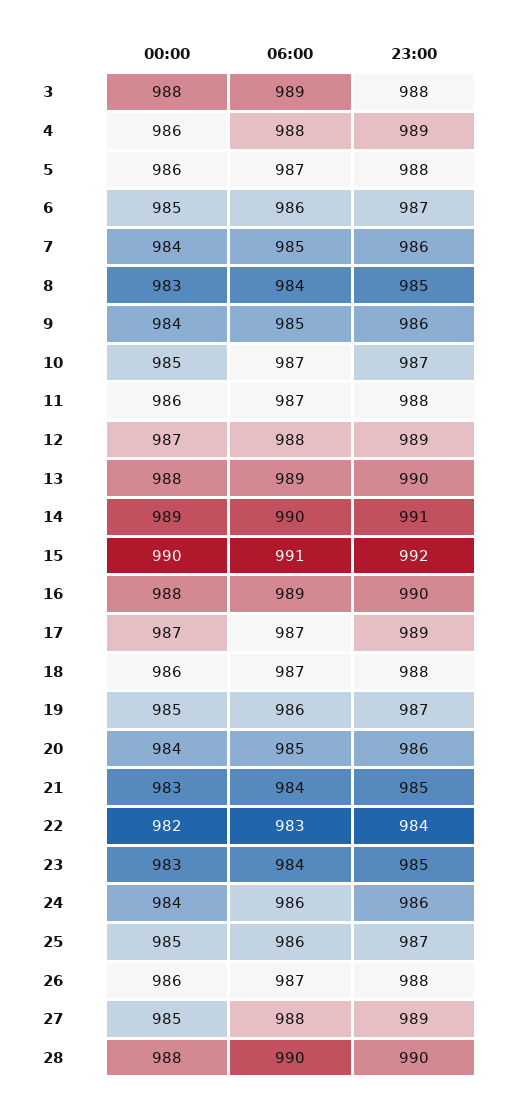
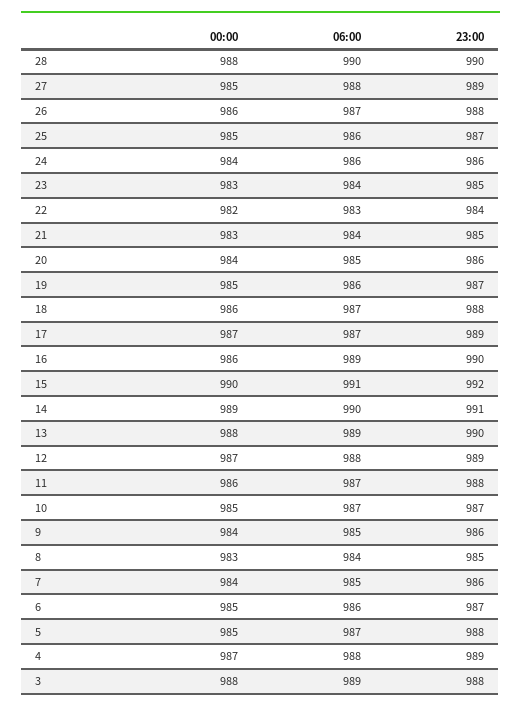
  {
    "00:00": {
      "3": 988,
-     "4": 986,
+     "4": 987,
-     "5": 986,
+     "5": 985,
      "6": 985,
      "7": 984,
      "8": 983,
      "9": 984,
      "10": 985,
      "11": 986,
      "12": 987,
      "13": 988,
      "14": 989,
      "15": 990,
-     "16": 988,
+     "16": 986,
      "17": 987,
      "18": 986,
      "19": 985,
      "20": 984,
      "21": 983,
      "22": 982,
      "23": 983,
      "24": 984,
      "25": 985,
      "26": 986,
      "27": 985,
      "28": 988
    },
    "06:00": {
      "3": 989,
      "4": 988,
      "5": 987,
      "6": 986,
      "7": 985,
      "8": 984,
      "9": 985,
      "10": 987,
      "11": 987,
      "12": 988,
      "13": 989,
      "14": 990,
      "15": 991,
      "16": 989,
      "17": 987,
      "18": 987,
      "19": 986,
      "20": 985,
      "21": 984,
      "22": 983,
      "23": 984,
      "24": 986,
      "25": 986,
      "26": 987,
      "27": 988,
      "28": 990
    },
    "23:00": {
      "3": 988,
      "4": 989,
      "5": 988,
      "6": 987,
      "7": 986,
      "8": 985,
      "9": 986,
      "10": 987,
      "11": 988,
      "12": 989,
      "13": 990,
      "14": 991,
      "15": 992,
      "16": 990,
      "17": 989,
      "18": 988,
      "19": 987,
      "20": 986,
      "21": 985,
      "22": 984,
      "23": 985,
      "24": 986,
      "25": 987,
      "26": 988,
      "27": 989,
      "28": 990
    }
  }

